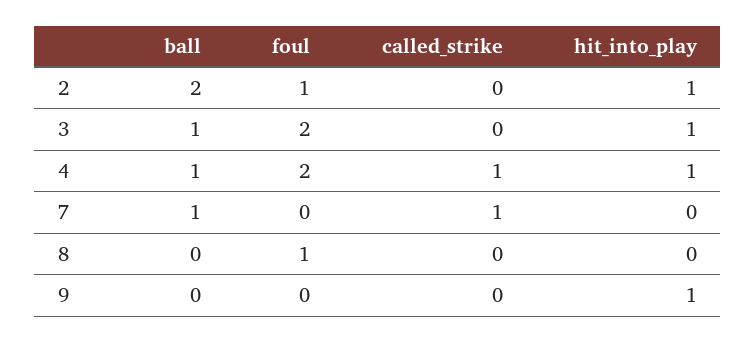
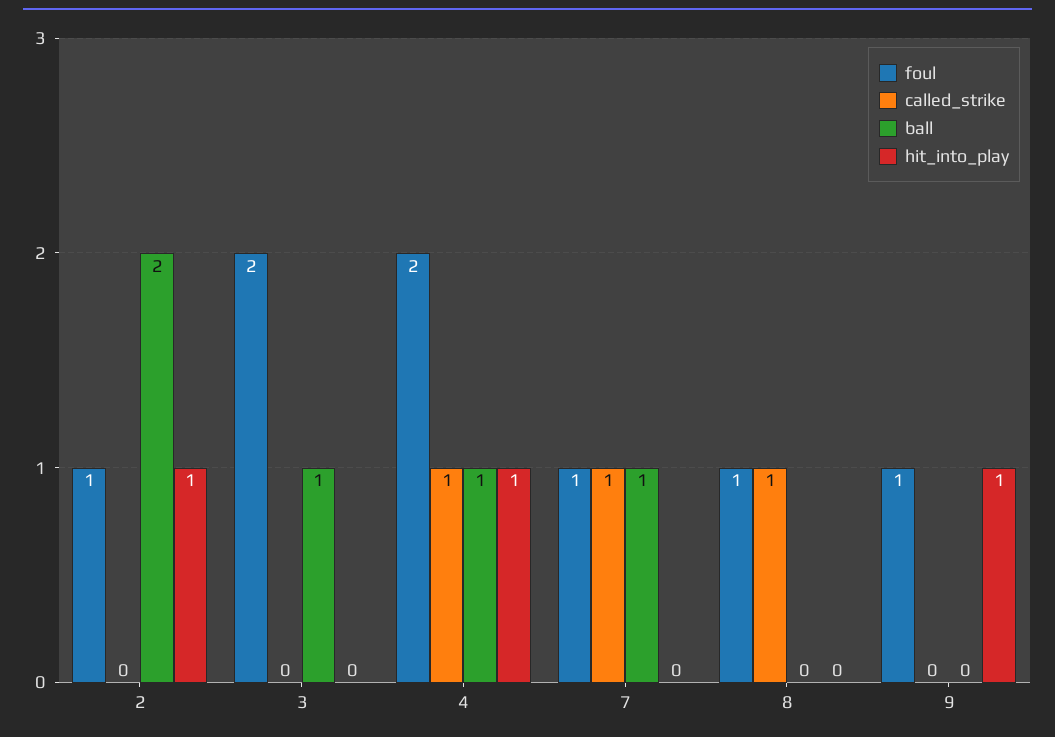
  {
    "ball": {
      "2": 2,
      "3": 1,
      "4": 1,
      "7": 1,
      "8": 0,
      "9": 0
    },
    "foul": {
      "2": 1,
      "3": 2,
      "4": 2,
-     "7": 0,
+     "7": 1,
      "8": 1,
-     "9": 0
+     "9": 1
    },
    "called_strike": {
      "2": 0,
      "3": 0,
      "4": 1,
      "7": 1,
-     "8": 0,
+     "8": 1,
      "9": 0
    },
    "hit_into_play": {
      "2": 1,
-     "3": 1,
+     "3": 0,
      "4": 1,
      "7": 0,
      "8": 0,
      "9": 1
    }
  }

